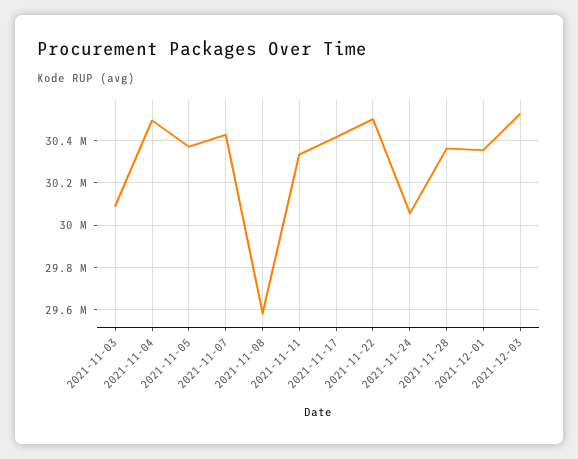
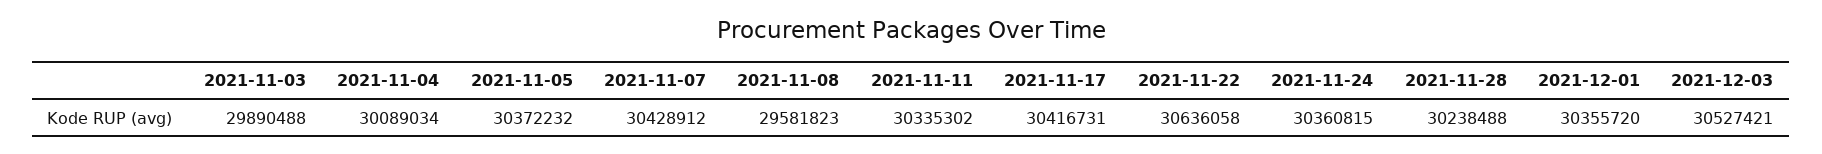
  {
-   "2021-11-03": 30100000,
+   "2021-11-03": 29890488,
-   "2021-11-04": 30500000,
+   "2021-11-04": 30089034,
    "2021-11-05": 30372232,
    "2021-11-07": 30428912,
    "2021-11-08": 29581823,
    "2021-11-11": 30335302,
    "2021-11-17": 30416731,
-   "2021-11-22": 30500000,
+   "2021-11-22": 30636058,
-   "2021-11-24": 30050000,
+   "2021-11-24": 30360815,
-   "2021-11-28": 30350000,
+   "2021-11-28": 30238488,
    "2021-12-01": 30355720,
    "2021-12-03": 30527421
  }

